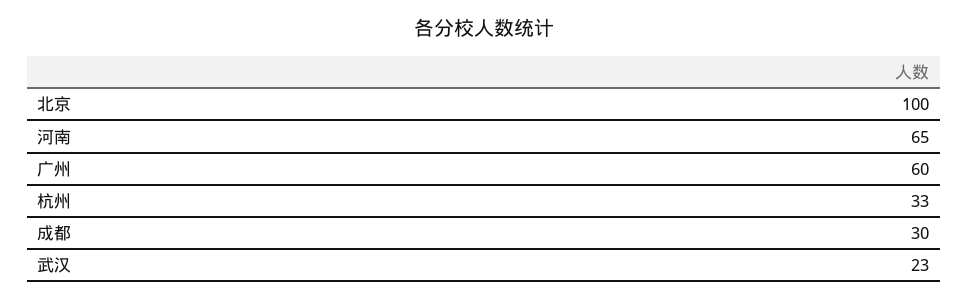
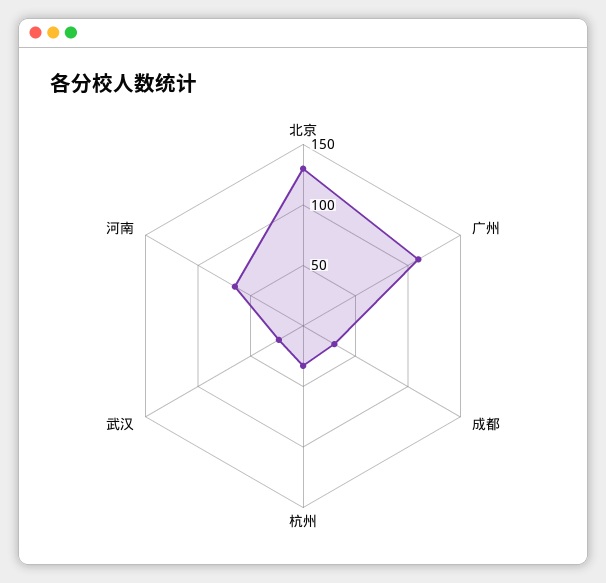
  {
-   "北京": 100,
+   "北京": 130,
    "河南": 65,
-   "广州": 60,
+   "广州": 110,
    "杭州": 33,
    "成都": 30,
    "武汉": 23
  }

